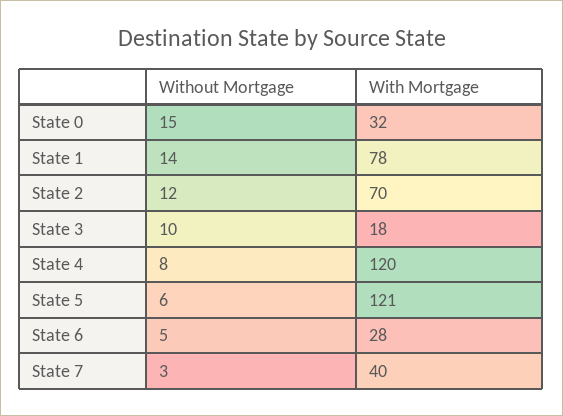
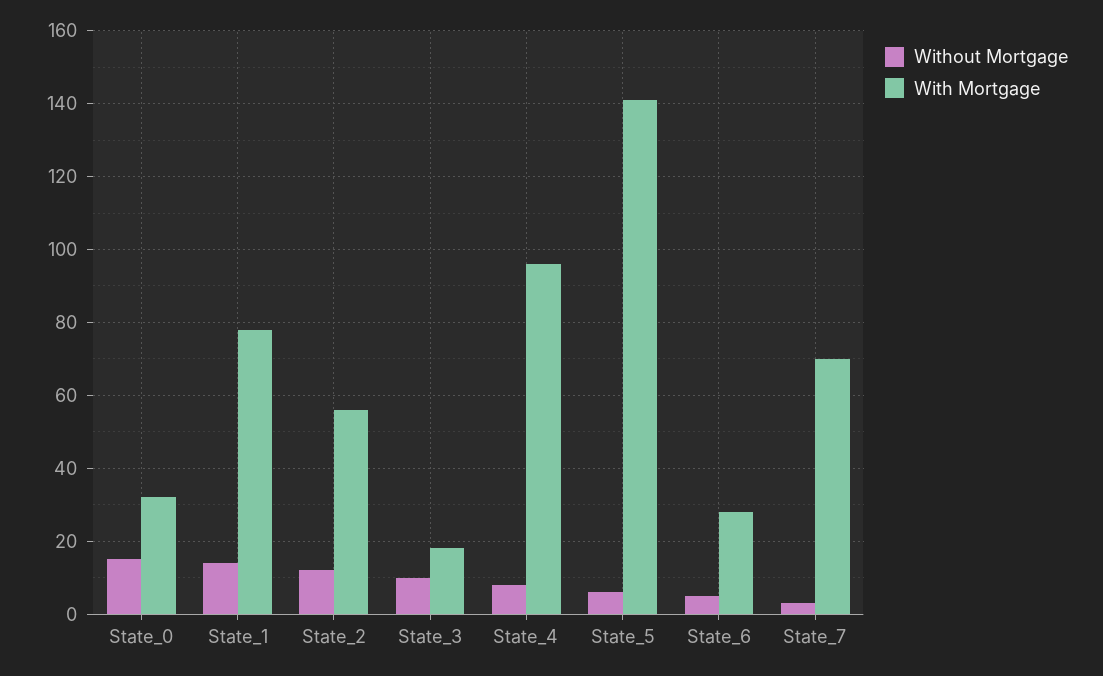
  {
    "Without Mortgage": {
      "State 0": 15,
      "State 1": 14,
      "State 2": 12,
      "State 3": 10,
      "State 4": 8,
      "State 5": 6,
      "State 6": 5,
      "State 7": 3
    },
    "With Mortgage": {
      "State 0": 32,
      "State 1": 78,
-     "State 2": 70,
+     "State 2": 55,
      "State 3": 18,
-     "State 4": 120,
+     "State 4": 95,
-     "State 5": 121,
+     "State 5": 140,
      "State 6": 28,
-     "State 7": 40
+     "State 7": 70
    }
  }

